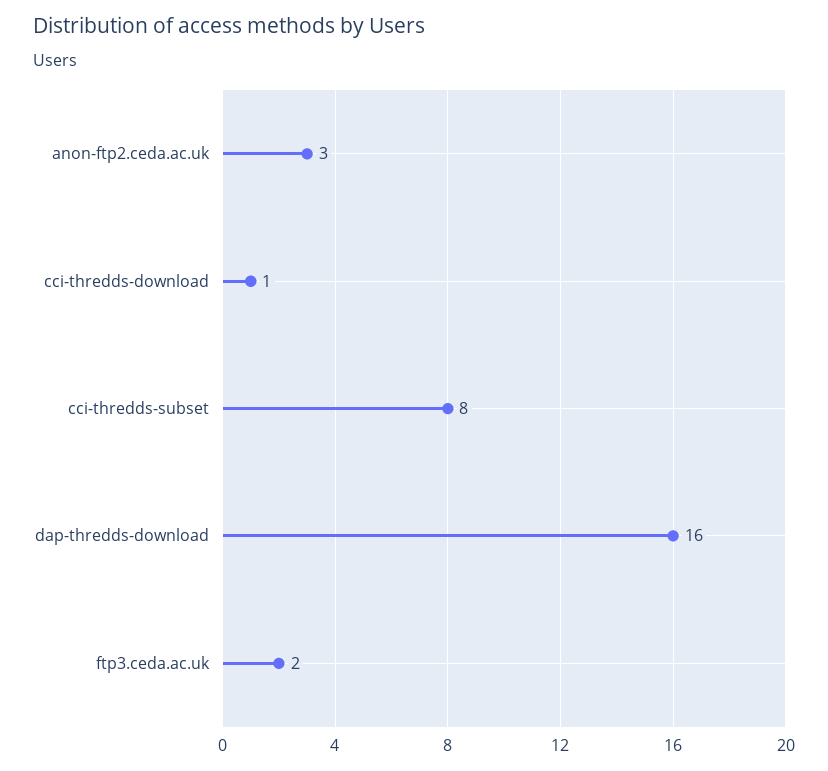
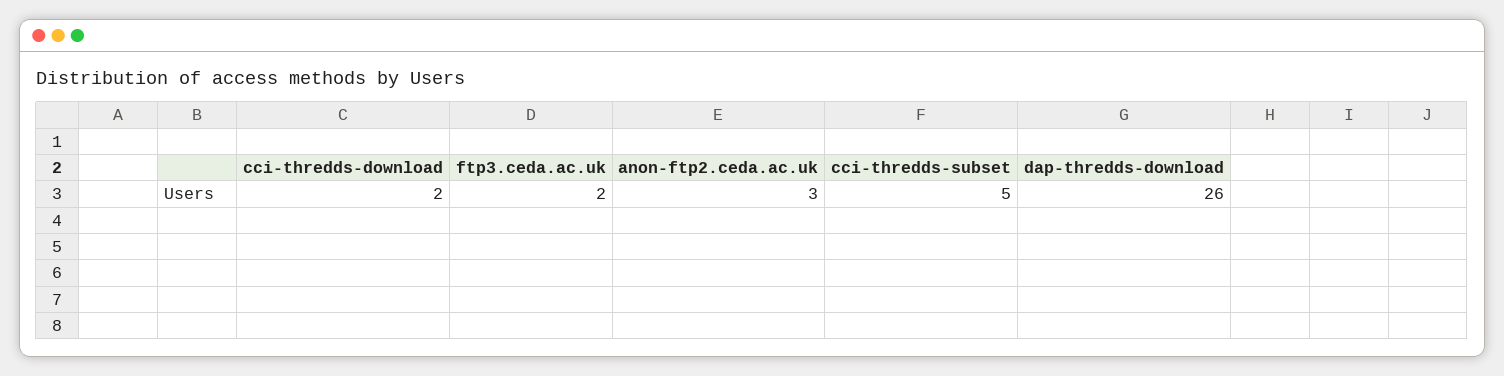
  {
    "anon-ftp2.ceda.ac.uk": 3,
-   "cci-thredds-download": 1,
+   "cci-thredds-download": 2,
-   "cci-thredds-subset": 8,
+   "cci-thredds-subset": 5,
-   "dap-thredds-download": 16,
+   "dap-thredds-download": 26,
    "ftp3.ceda.ac.uk": 2
  }

